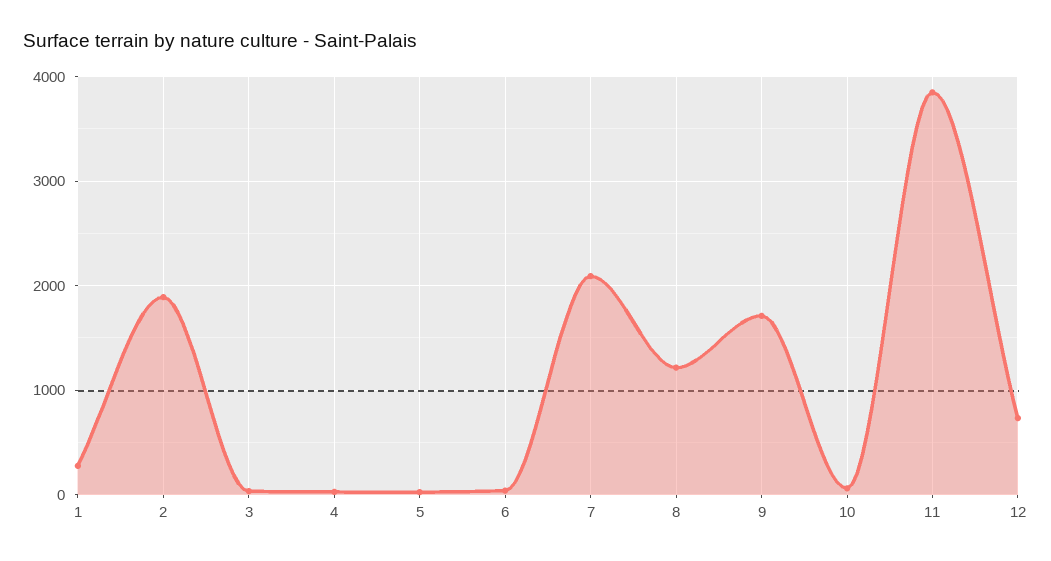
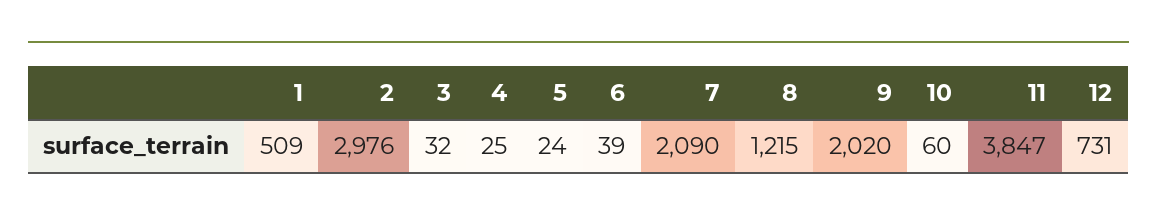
  {
-   "1": 300,
+   "1": 509,
-   "2": 1900,
+   "2": 2976,
    "3": 32,
    "4": 25,
    "5": 24,
    "6": 39,
    "7": 2090,
    "8": 1215,
-   "9": 1700,
+   "9": 2020,
    "10": 60,
    "11": 3847,
    "12": 731
  }

